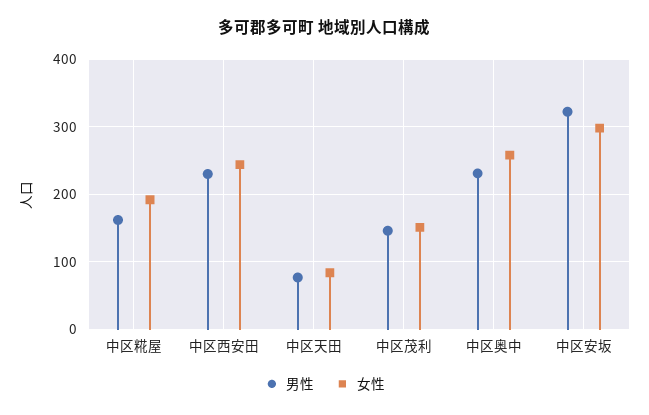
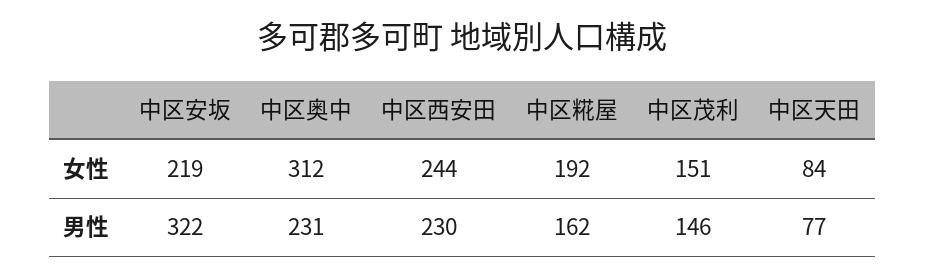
  {
    "男性": {
      "中区糀屋": 162,
      "中区西安田": 230,
      "中区天田": 77,
      "中区茂利": 146,
      "中区奥中": 231,
      "中区安坂": 322
    },
    "女性": {
      "中区糀屋": 192,
      "中区西安田": 244,
      "中区天田": 84,
      "中区茂利": 151,
-     "中区奥中": 260,
+     "中区奥中": 312,
-     "中区安坂": 300
+     "中区安坂": 219
    }
  }

